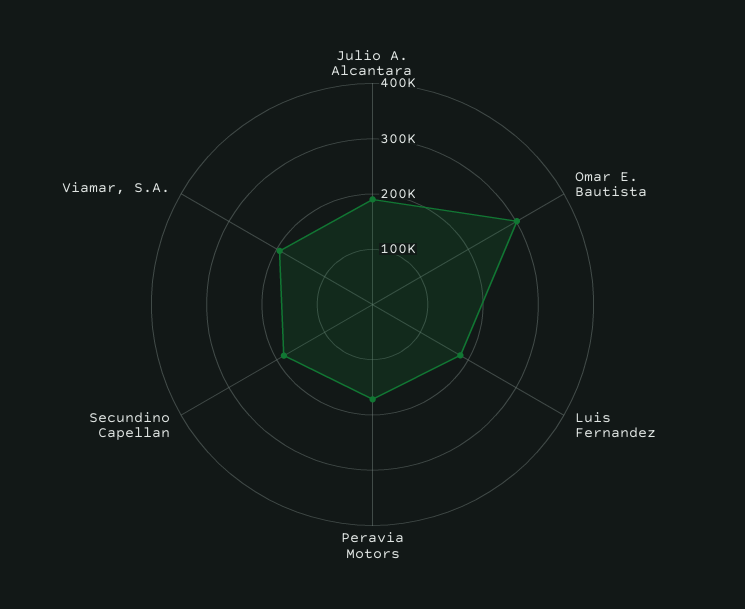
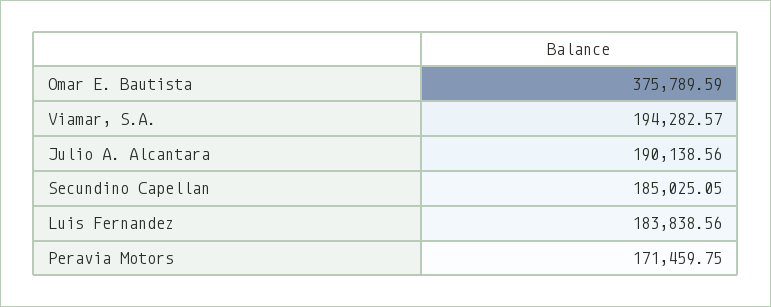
  {
    "Julio A. Alcantara": 190138.56,
-   "Omar E. Bautista": 300000,
+   "Omar E. Bautista": 375789.59,
    "Luis Fernandez": 183838.56,
    "Peravia Motors": 171459.75,
    "Secundino Capellan": 185025.05,
    "Viamar, S.A.": 194282.57
  }

